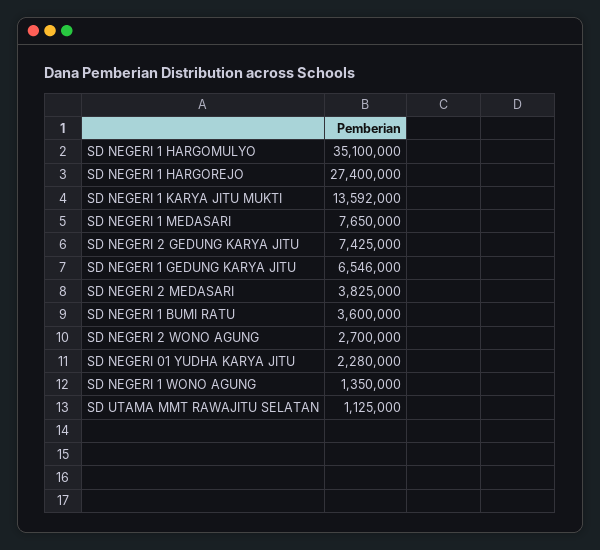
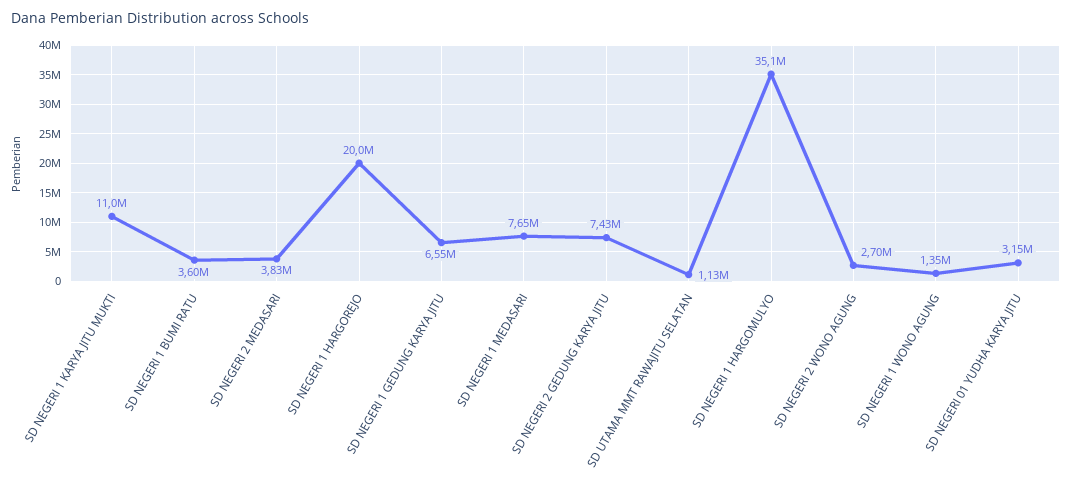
  {
    "SD NEGERI 1 HARGOMULYO": 35100000,
-   "SD NEGERI 1 HARGOREJO": 27400000,
+   "SD NEGERI 1 HARGOREJO": 20000000,
-   "SD NEGERI 1 KARYA JITU MUKTI": 13592000,
+   "SD NEGERI 1 KARYA JITU MUKTI": 11000000,
    "SD NEGERI 1 MEDASARI": 7650000,
    "SD NEGERI 2 GEDUNG KARYA JITU": 7425000,
    "SD NEGERI 1 GEDUNG KARYA JITU": 6546000,
    "SD NEGERI 2 MEDASARI": 3825000,
    "SD NEGERI 1 BUMI RATU": 3600000,
    "SD NEGERI 2 WONO AGUNG": 2700000,
-   "SD NEGERI 01 YUDHA KARYA JITU": 2280000,
+   "SD NEGERI 01 YUDHA KARYA JITU": 3150000,
    "SD NEGERI 1 WONO AGUNG": 1350000,
    "SD UTAMA MMT RAWAJITU SELATAN": 1125000
  }

